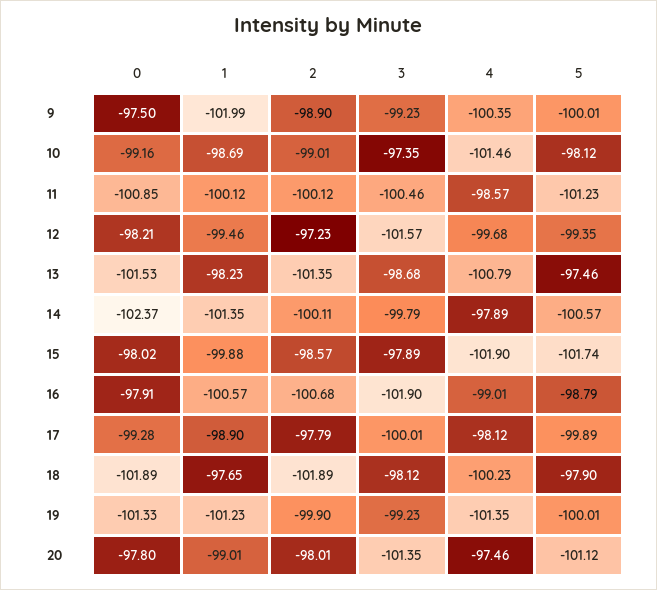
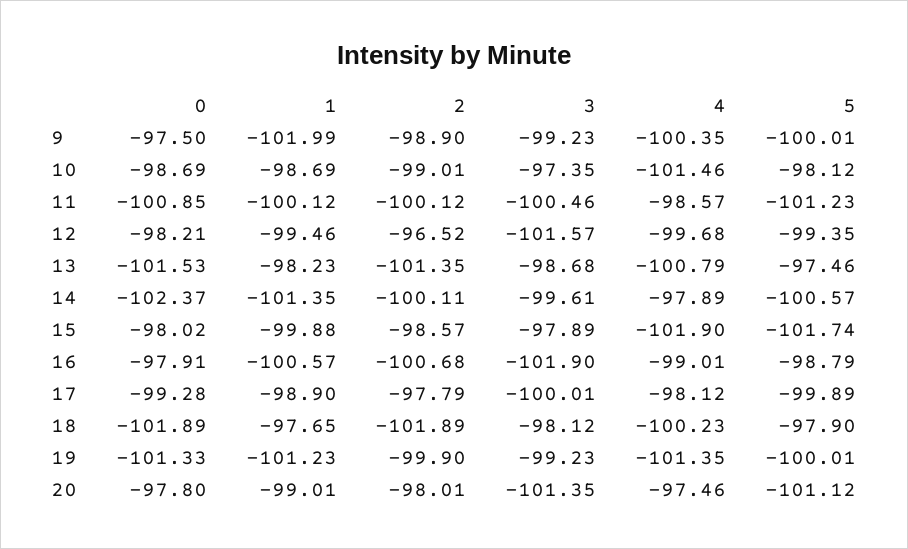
  {
    "0": {
      "9": -97.5,
-     "10": -99.16,
+     "10": -98.69,
      "11": -100.85,
      "12": -98.21,
      "13": -101.53,
      "14": -102.37,
      "15": -98.02,
      "16": -97.91,
      "17": -99.28,
      "18": -101.89,
      "19": -101.33,
      "20": -97.8
    },
    "1": {
      "9": -101.99,
      "10": -98.69,
      "11": -100.12,
      "12": -99.46,
      "13": -98.23,
      "14": -101.35,
      "15": -99.88,
      "16": -100.57,
      "17": -98.9,
      "18": -97.65,
      "19": -101.23,
      "20": -99.01
    },
    "2": {
      "9": -98.9,
      "10": -99.01,
      "11": -100.12,
-     "12": -97.23,
+     "12": -96.52,
      "13": -101.35,
      "14": -100.11,
      "15": -98.57,
      "16": -100.68,
      "17": -97.79,
      "18": -101.89,
      "19": -99.9,
      "20": -98.01
    },
    "3": {
      "9": -99.23,
      "10": -97.35,
      "11": -100.46,
      "12": -101.57,
      "13": -98.68,
-     "14": -99.79,
+     "14": -99.61,
      "15": -97.89,
      "16": -101.9,
      "17": -100.01,
      "18": -98.12,
      "19": -99.23,
      "20": -101.35
    },
    "4": {
      "9": -100.35,
      "10": -101.46,
      "11": -98.57,
      "12": -99.68,
      "13": -100.79,
      "14": -97.89,
      "15": -101.9,
      "16": -99.01,
      "17": -98.12,
      "18": -100.23,
      "19": -101.35,
      "20": -97.46
    },
    "5": {
      "9": -100.01,
      "10": -98.12,
      "11": -101.23,
      "12": -99.35,
      "13": -97.46,
      "14": -100.57,
      "15": -101.74,
      "16": -98.79,
      "17": -99.89,
      "18": -97.9,
      "19": -100.01,
      "20": -101.12
    }
  }

